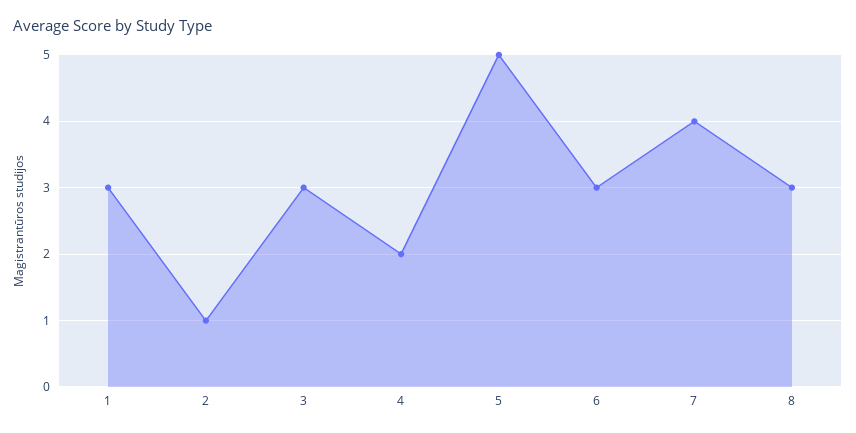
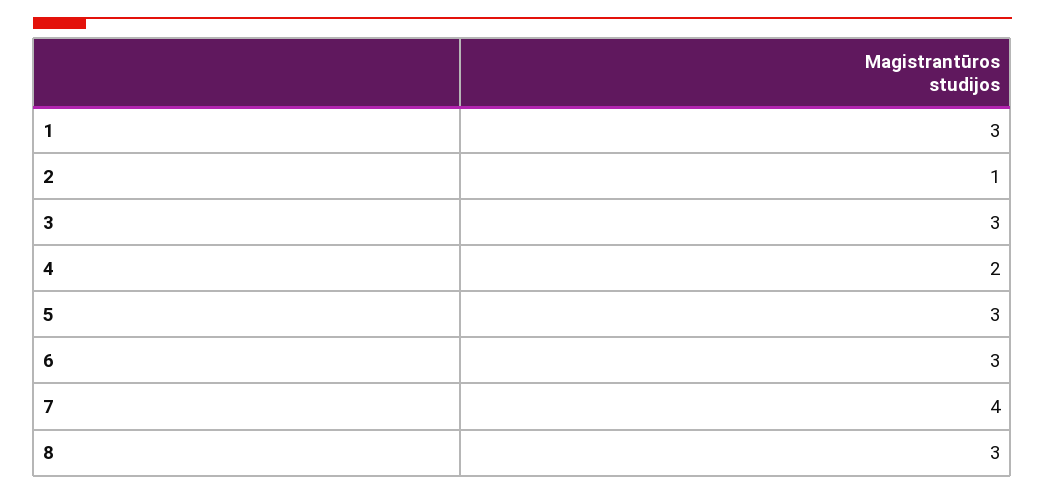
  {
    "1": 3,
    "2": 1,
    "3": 3,
    "4": 2,
-   "5": 5,
+   "5": 3,
    "6": 3,
    "7": 4,
    "8": 3
  }

